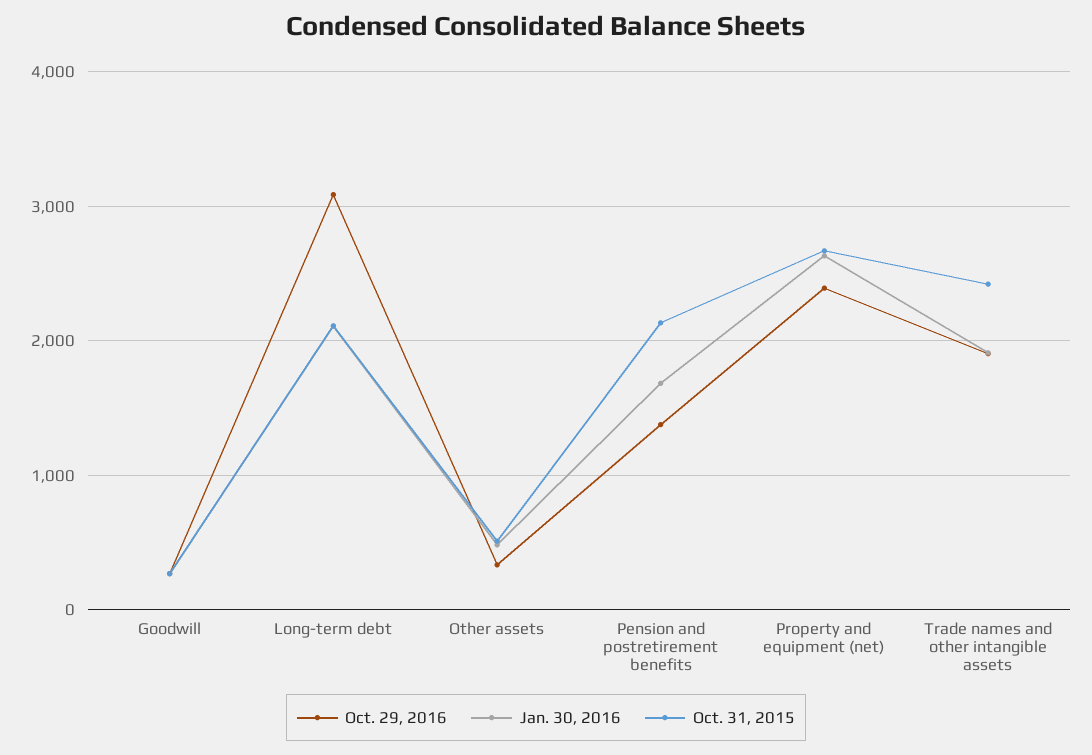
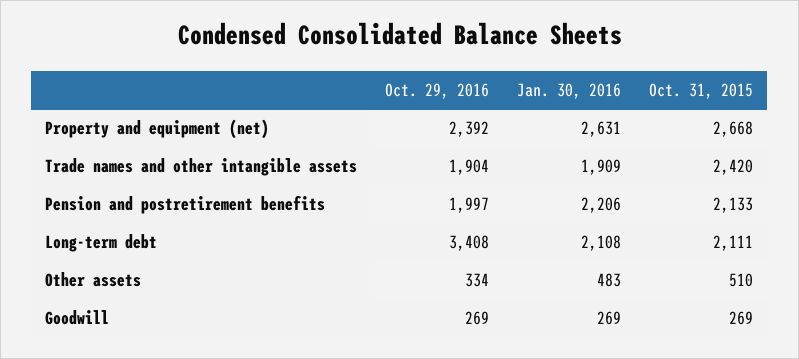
  {
    "Oct. 29, 2016": {
      "Goodwill": 269,
-     "Long-term debt": 3100,
+     "Long-term debt": 3408,
      "Other assets": 334,
-     "Pension and postretirement benefits": 1400,
+     "Pension and postretirement benefits": 1997,
      "Property and equipment (net)": 2392,
      "Trade names and other intangible assets": 1904
    },
    "Jan. 30, 2016": {
      "Goodwill": 269,
      "Long-term debt": 2108,
      "Other assets": 483,
-     "Pension and postretirement benefits": 1700,
+     "Pension and postretirement benefits": 2206,
      "Property and equipment (net)": 2631,
      "Trade names and other intangible assets": 1909
    },
    "Oct. 31, 2015": {
      "Goodwill": 269,
      "Long-term debt": 2111,
      "Other assets": 510,
      "Pension and postretirement benefits": 2133,
      "Property and equipment (net)": 2668,
      "Trade names and other intangible assets": 2420
    }
  }

